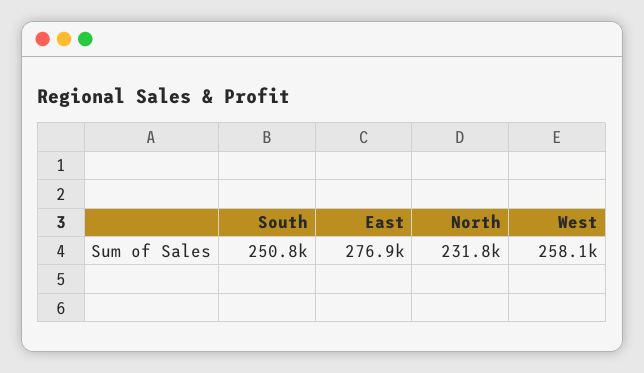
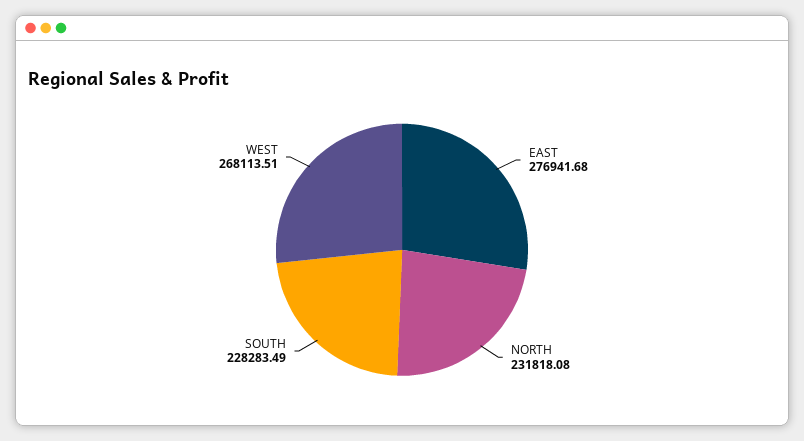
  {
-   "South": 250800,
+   "South": 228283.49,
    "East": 276941.68,
    "North": 231818.08,
-   "West": 258100
+   "West": 268113.51
  }

